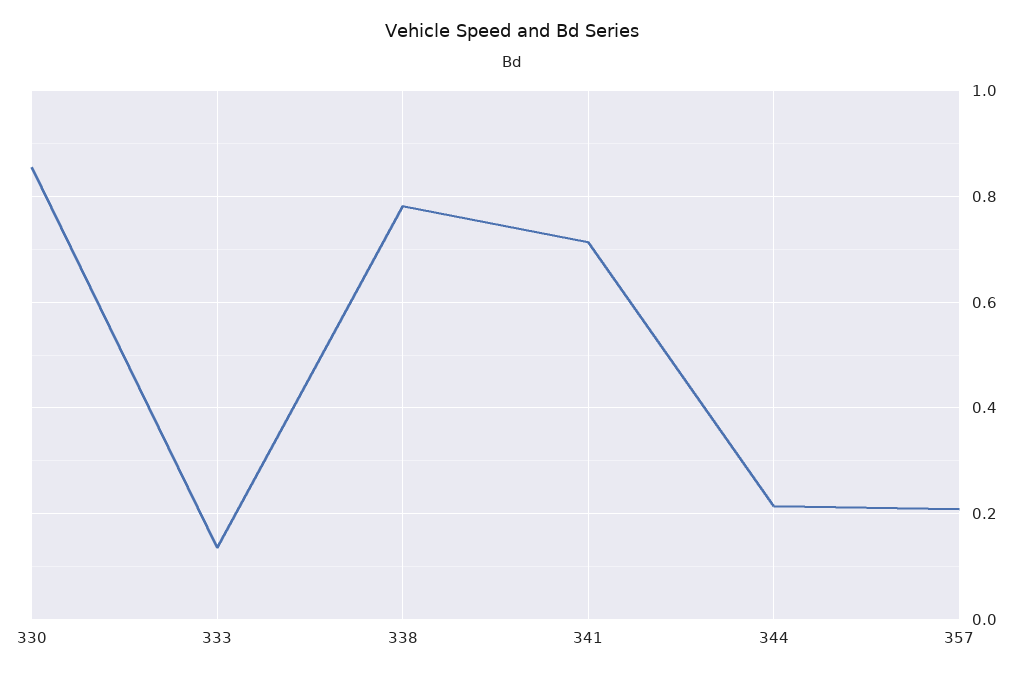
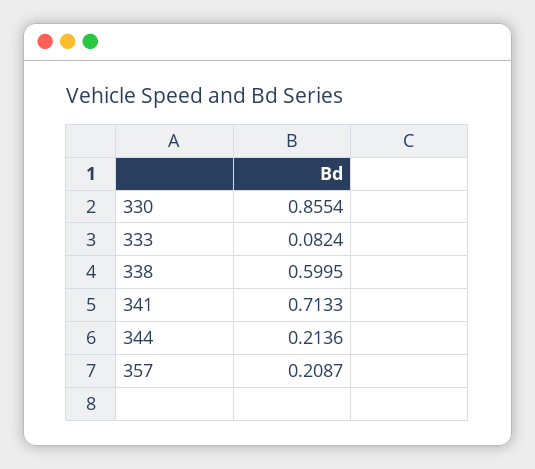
  {
    "330": 0.8554,
-   "333": 0.14,
+   "333": 0.0824,
-   "338": 0.78,
+   "338": 0.5995,
    "341": 0.7133,
    "344": 0.2136,
    "357": 0.2087
  }

